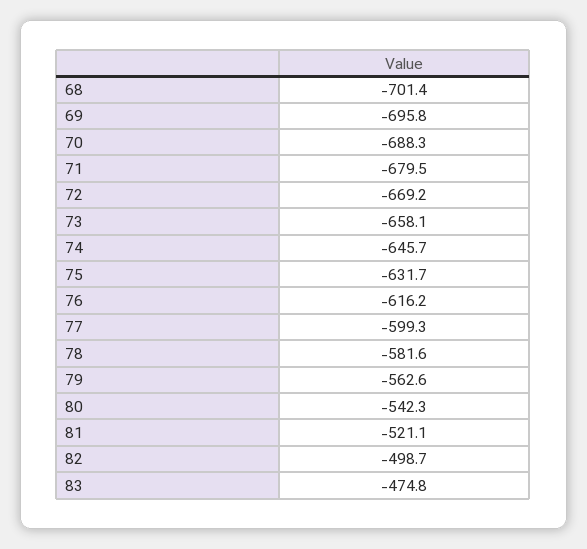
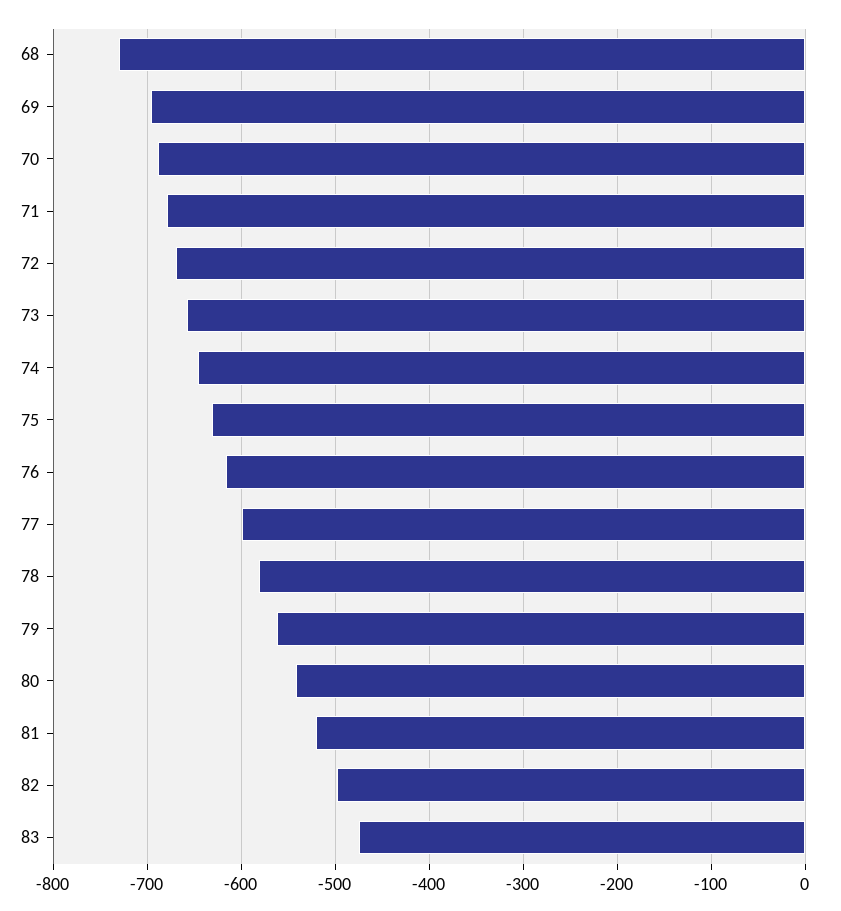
  {
-   "68": -701.4,
+   "68": -730,
    "69": -695.8,
    "70": -688.3,
    "71": -679.5,
    "72": -669.2,
    "73": -658.1,
    "74": -645.7,
    "75": -631.7,
    "76": -616.2,
    "77": -599.3,
    "78": -581.6,
    "79": -562.6,
    "80": -542.3,
    "81": -521.1,
    "82": -498.7,
    "83": -474.8
  }

